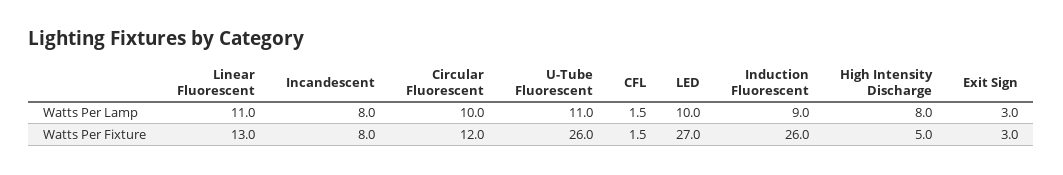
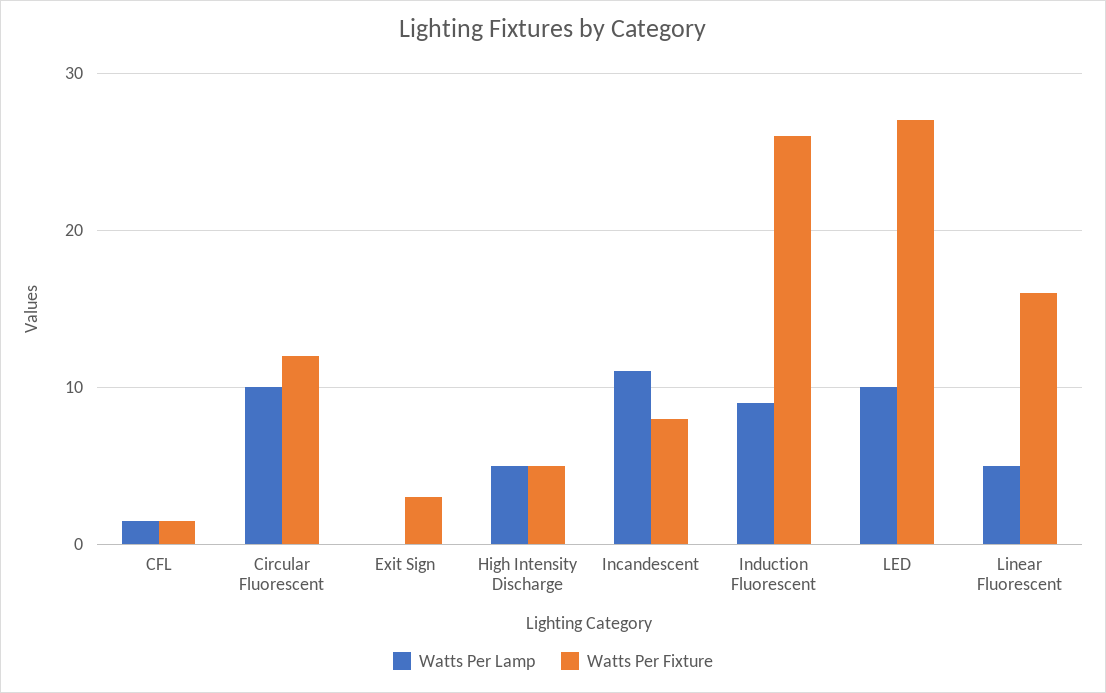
  {
    "Watts Per Lamp": {
-     "Linear Fluorescent": 11,
+     "Linear Fluorescent": 5,
-     "Incandescent": 8,
+     "Incandescent": 11,
      "Circular Fluorescent": 10,
-     "U-Tube Fluorescent": 11,
      "CFL": 1.5,
      "LED": 10,
      "Induction Fluorescent": 9,
-     "High Intensity Discharge": 8,
+     "High Intensity Discharge": 5,
-     "Exit Sign": 3
+     "Exit Sign": 0
    },
    "Watts Per Fixture": {
-     "Linear Fluorescent": 13,
+     "Linear Fluorescent": 16,
      "Incandescent": 8,
      "Circular Fluorescent": 12,
-     "U-Tube Fluorescent": 26,
      "CFL": 1.5,
      "LED": 27,
      "Induction Fluorescent": 26,
      "High Intensity Discharge": 5,
      "Exit Sign": 3
    }
  }

